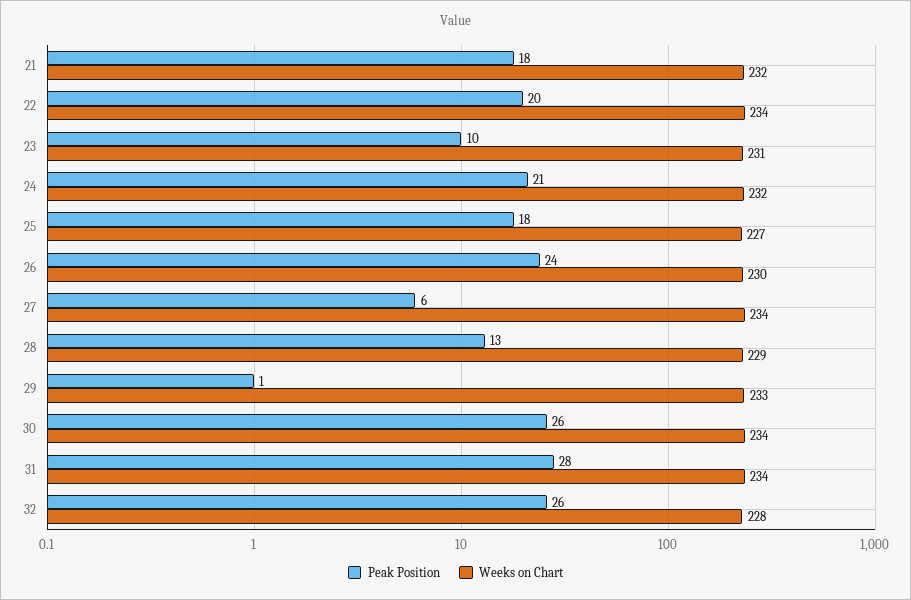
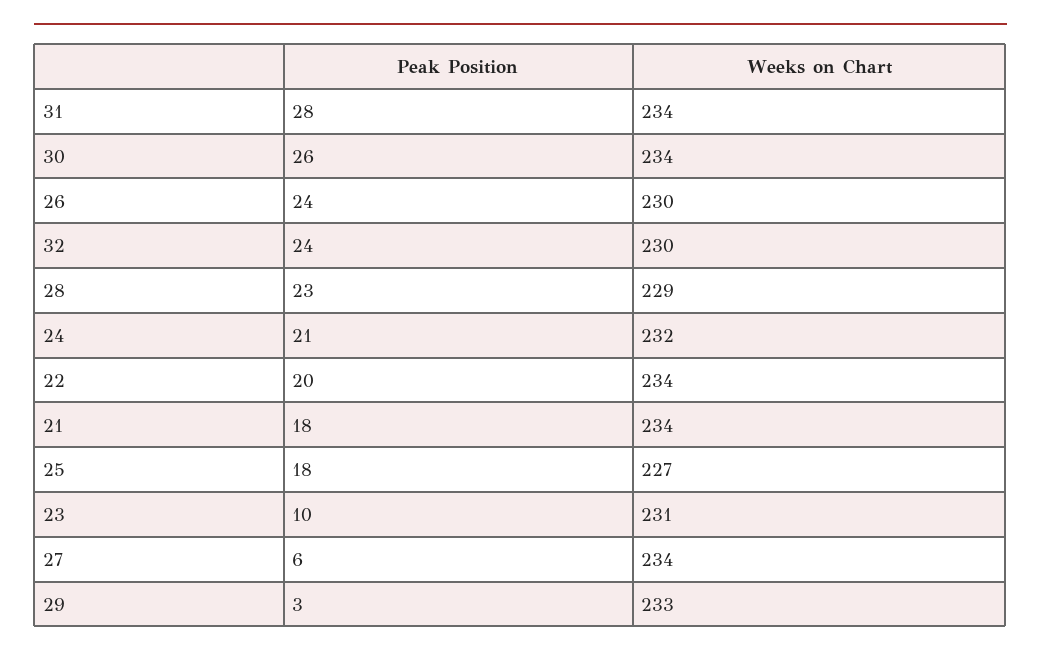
  {
    "Peak Position": {
      "21": 18,
      "22": 20,
      "23": 10,
      "24": 21,
      "25": 18,
      "26": 24,
      "27": 6,
-     "28": 13,
+     "28": 23,
-     "29": 1,
+     "29": 3,
      "30": 26,
      "31": 28,
-     "32": 26
+     "32": 24
    },
    "Weeks on Chart": {
-     "21": 232,
+     "21": 234,
      "22": 234,
      "23": 231,
      "24": 232,
      "25": 227,
      "26": 230,
      "27": 234,
      "28": 229,
      "29": 233,
      "30": 234,
      "31": 234,
-     "32": 228
+     "32": 230
    }
  }

